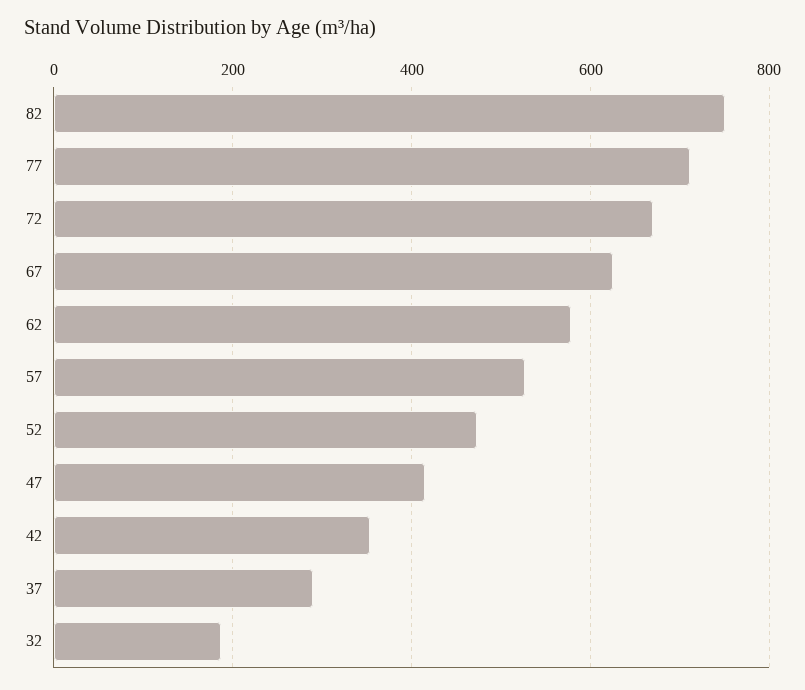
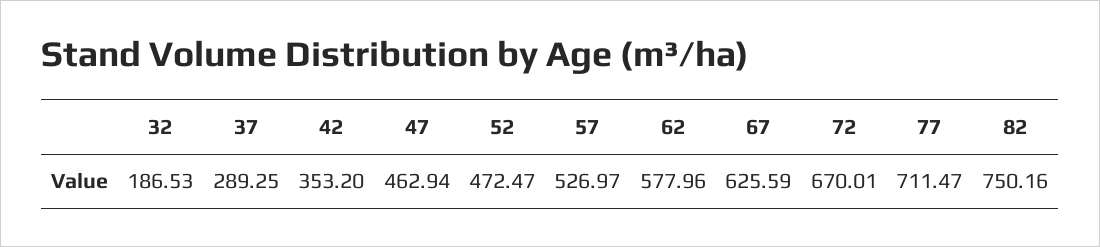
  {
    "82": 750.16,
    "77": 711.47,
    "72": 670.01,
    "67": 625.59,
    "62": 577.96,
    "57": 526.97,
    "52": 472.47,
-   "47": 420,
+   "47": 462.94,
    "42": 353.2,
    "37": 289.25,
    "32": 186.53
  }

